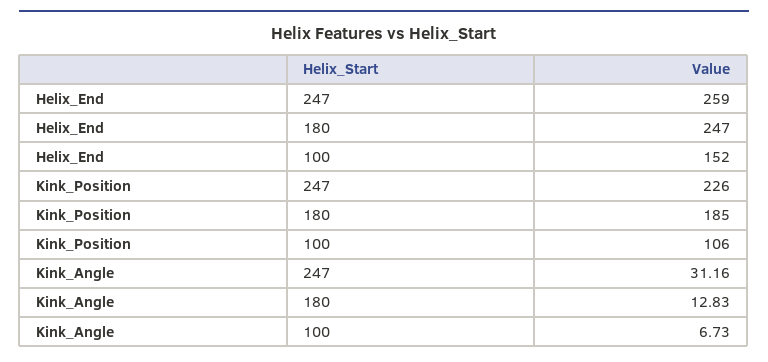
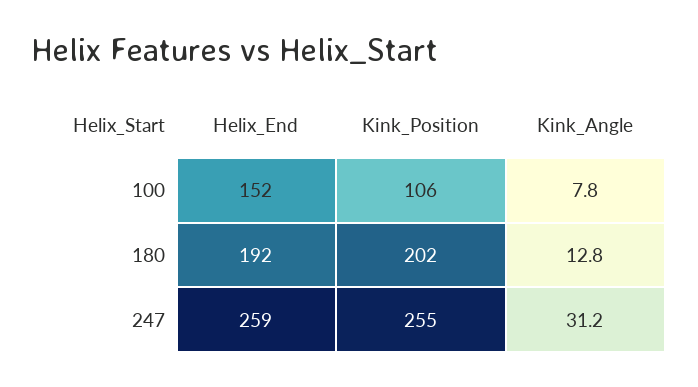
  {
    "Helix_End": {
      "247": 259,
-     "180": 247,
+     "180": 192,
      "100": 152
    },
    "Kink_Position": {
-     "247": 226,
+     "247": 255,
-     "180": 185,
+     "180": 202,
      "100": 106
    },
    "Kink_Angle": {
      "247": 31.16,
      "180": 12.83,
-     "100": 6.73
+     "100": 7.8
    }
  }

